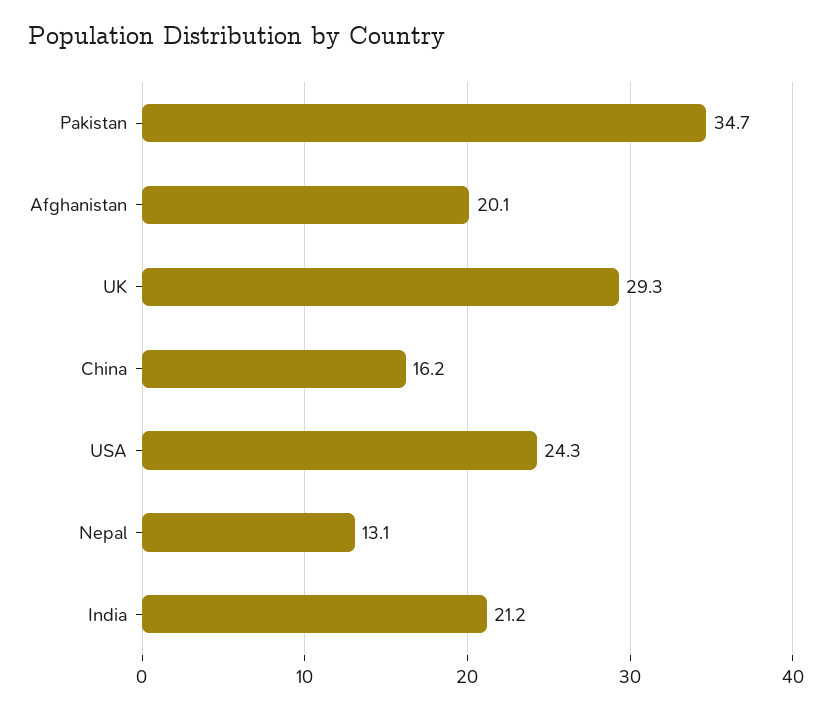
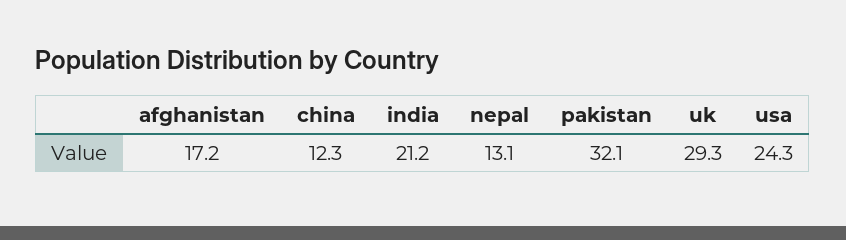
  {
-   "Pakistan": 34.7,
+   "Pakistan": 32.1,
-   "Afghanistan": 20.1,
+   "Afghanistan": 17.2,
    "UK": 29.3,
-   "China": 16.2,
+   "China": 12.3,
    "USA": 24.3,
    "Nepal": 13.1,
    "India": 21.2
  }

